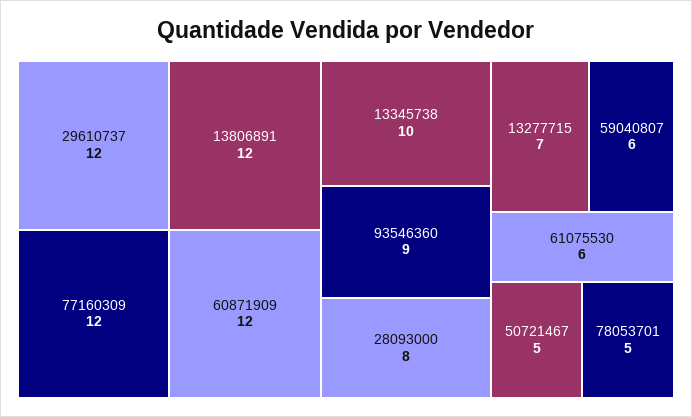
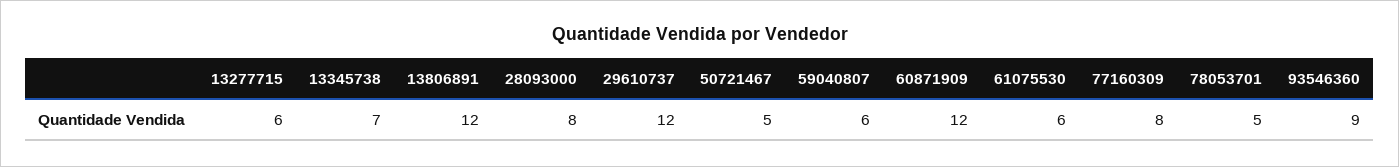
  {
    "29610737": 12,
    "13806891": 12,
-   "77160309": 12,
+   "77160309": 8,
    "60871909": 12,
-   "13345738": 10,
+   "13345738": 7,
    "93546360": 9,
    "28093000": 8,
-   "13277715": 7,
+   "13277715": 6,
    "59040807": 6,
    "61075530": 6,
    "50721467": 5,
    "78053701": 5
  }

